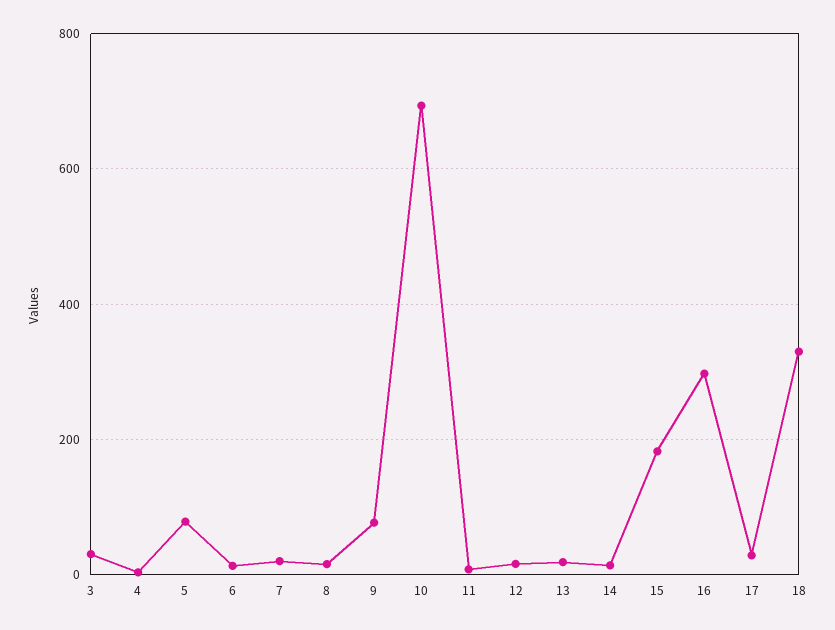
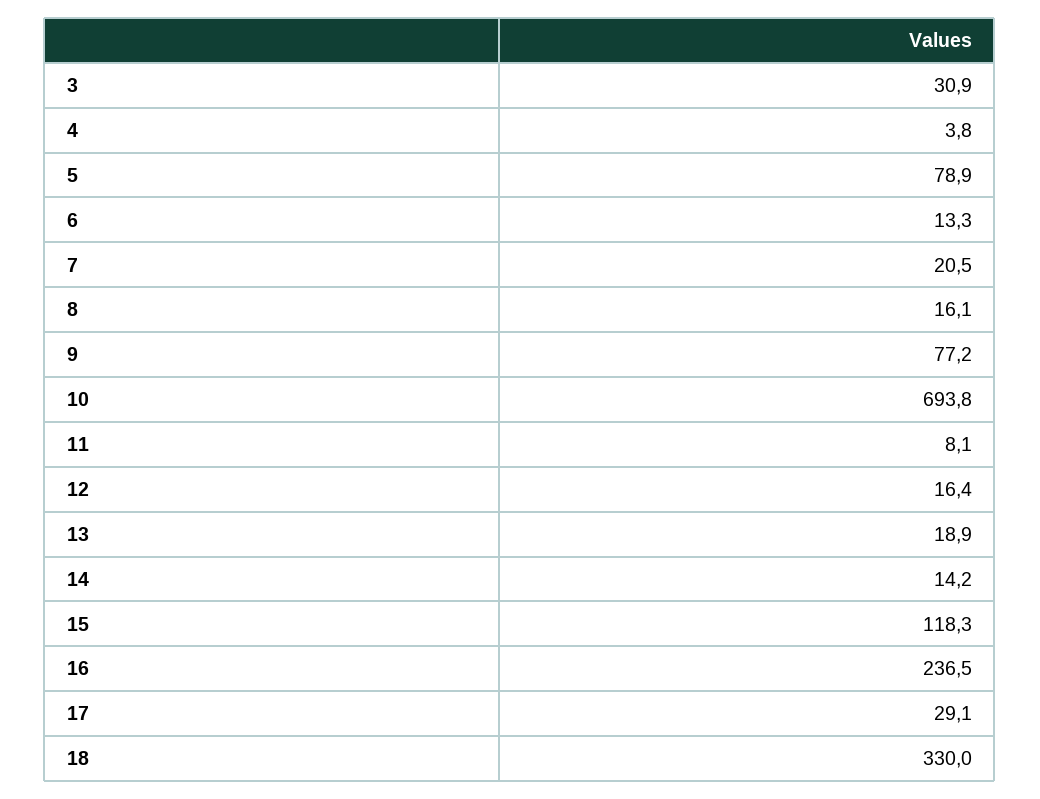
  {
    "3": 30.9,
    "4": 3.8,
    "5": 78.9,
    "6": 13.3,
    "7": 20.5,
    "8": 16.1,
    "9": 77.2,
    "10": 693.8,
    "11": 8.1,
    "12": 16.4,
    "13": 18.9,
    "14": 14.2,
-   "15": 180,
+   "15": 118.3,
-   "16": 300,
+   "16": 236.5,
    "17": 29.1,
    "18": 330
  }

